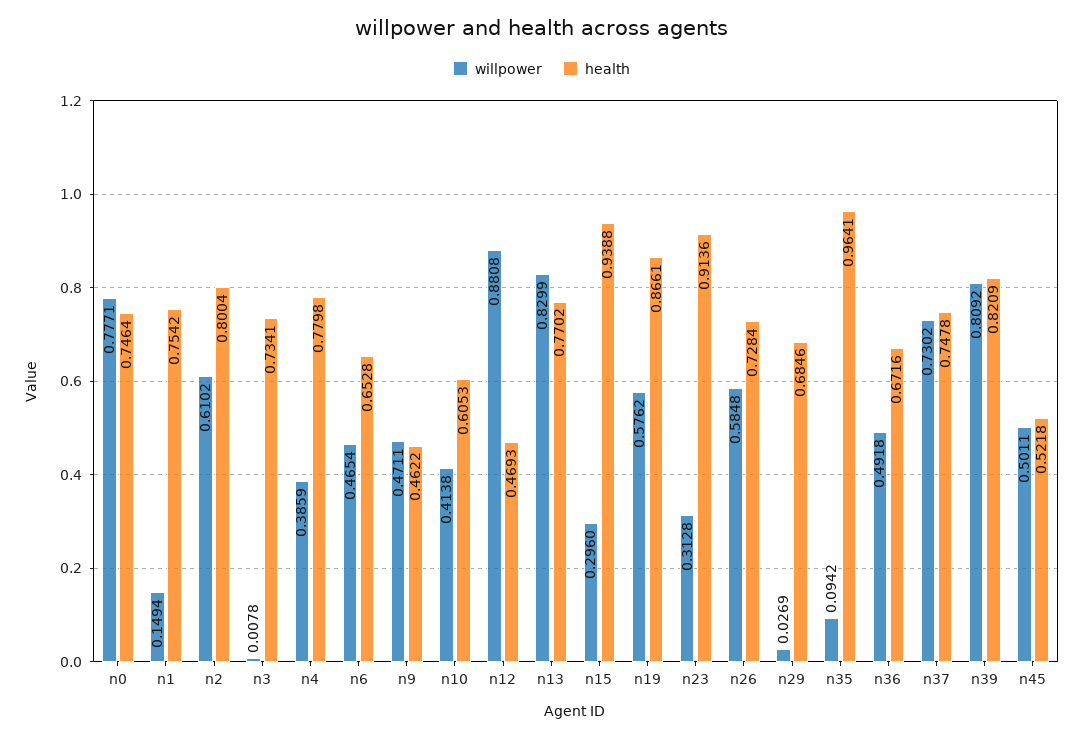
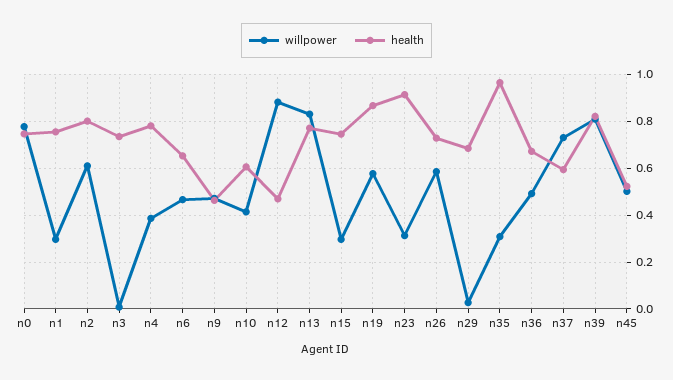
  {
    "willpower": {
      "n0": 0.7771,
-     "n1": 0.1494,
+     "n1": 0.3,
      "n2": 0.6102,
      "n3": 0.0078,
      "n4": 0.3859,
      "n6": 0.4654,
      "n9": 0.4711,
      "n10": 0.4138,
      "n12": 0.8808,
      "n13": 0.8299,
      "n15": 0.296,
      "n19": 0.5762,
      "n23": 0.3128,
      "n26": 0.5848,
      "n29": 0.0269,
-     "n35": 0.0942,
+     "n35": 0.3,
      "n36": 0.4918,
      "n37": 0.7302,
      "n39": 0.8092,
      "n45": 0.5011
    },
    "health": {
      "n0": 0.7464,
      "n1": 0.7542,
      "n2": 0.8004,
      "n3": 0.7341,
      "n4": 0.7798,
      "n6": 0.6528,
      "n9": 0.4622,
      "n10": 0.6053,
      "n12": 0.4693,
      "n13": 0.7702,
-     "n15": 0.9388,
+     "n15": 0.75,
      "n19": 0.8661,
      "n23": 0.9136,
      "n26": 0.7284,
      "n29": 0.6846,
      "n35": 0.9641,
      "n36": 0.6716,
-     "n37": 0.7478,
+     "n37": 0.6,
      "n39": 0.8209,
      "n45": 0.5218
    }
  }

